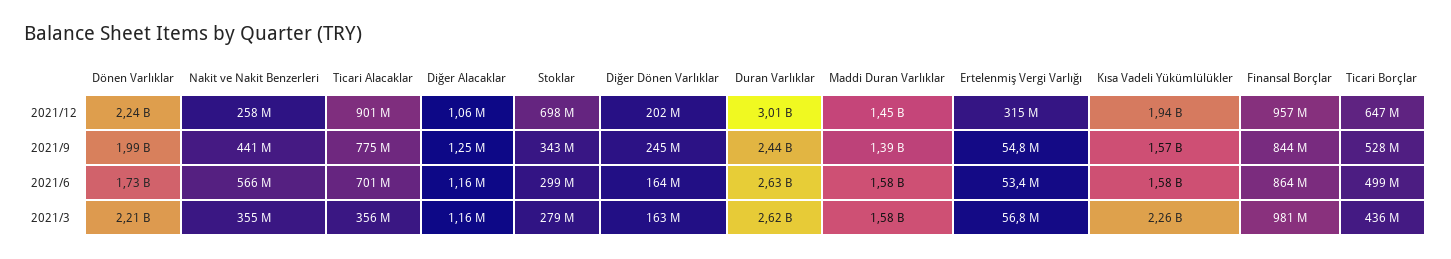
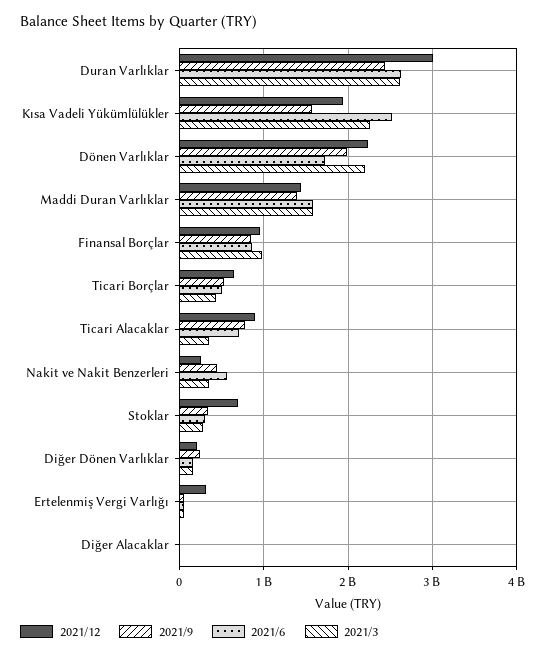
  {
    "2021/12": {
      "Dönen Varlıklar": 2240000000,
      "Nakit ve Nakit Benzerleri": 258000000,
      "Ticari Alacaklar": 901000000,
      "Diğer Alacaklar": 1060000,
      "Stoklar": 698000000,
      "Diğer Dönen Varlıklar": 202000000,
      "Duran Varlıklar": 3010000000,
      "Maddi Duran Varlıklar": 1450000000,
      "Ertelenmiş Vergi Varlığı": 315000000,
      "Kısa Vadeli Yükümlülükler": 1940000000,
      "Finansal Borçlar": 957000000,
      "Ticari Borçlar": 647000000
    },
    "2021/9": {
      "Dönen Varlıklar": 1990000000,
      "Nakit ve Nakit Benzerleri": 441000000,
      "Ticari Alacaklar": 775000000,
      "Diğer Alacaklar": 1250000,
      "Stoklar": 343000000,
      "Diğer Dönen Varlıklar": 245000000,
      "Duran Varlıklar": 2440000000,
      "Maddi Duran Varlıklar": 1390000000,
      "Ertelenmiş Vergi Varlığı": 54800000,
      "Kısa Vadeli Yükümlülükler": 1570000000,
      "Finansal Borçlar": 844000000,
      "Ticari Borçlar": 528000000
    },
    "2021/6": {
      "Dönen Varlıklar": 1730000000,
      "Nakit ve Nakit Benzerleri": 566000000,
      "Ticari Alacaklar": 701000000,
      "Diğer Alacaklar": 1160000,
      "Stoklar": 299000000,
      "Diğer Dönen Varlıklar": 164000000,
      "Duran Varlıklar": 2630000000,
      "Maddi Duran Varlıklar": 1580000000,
      "Ertelenmiş Vergi Varlığı": 53400000,
-     "Kısa Vadeli Yükümlülükler": 1580000000,
+     "Kısa Vadeli Yükümlülükler": 2500000000,
      "Finansal Borçlar": 864000000,
      "Ticari Borçlar": 499000000
    },
    "2021/3": {
      "Dönen Varlıklar": 2210000000,
      "Nakit ve Nakit Benzerleri": 355000000,
      "Ticari Alacaklar": 356000000,
      "Diğer Alacaklar": 1160000,
      "Stoklar": 279000000,
      "Diğer Dönen Varlıklar": 163000000,
      "Duran Varlıklar": 2620000000,
      "Maddi Duran Varlıklar": 1580000000,
      "Ertelenmiş Vergi Varlığı": 56800000,
      "Kısa Vadeli Yükümlülükler": 2260000000,
      "Finansal Borçlar": 981000000,
      "Ticari Borçlar": 436000000
    }
  }

